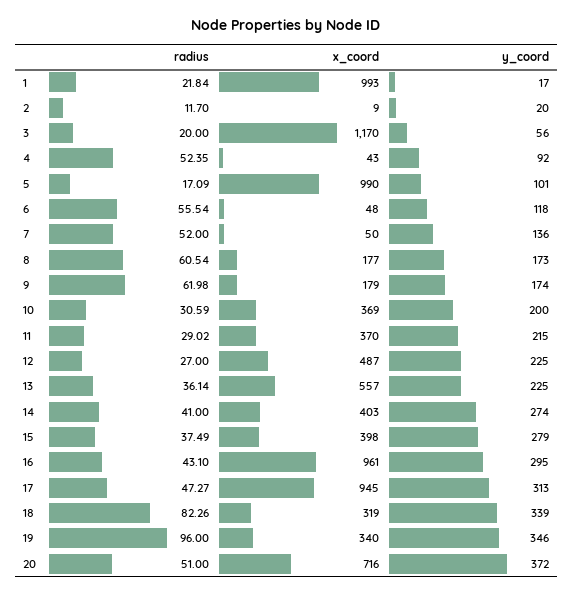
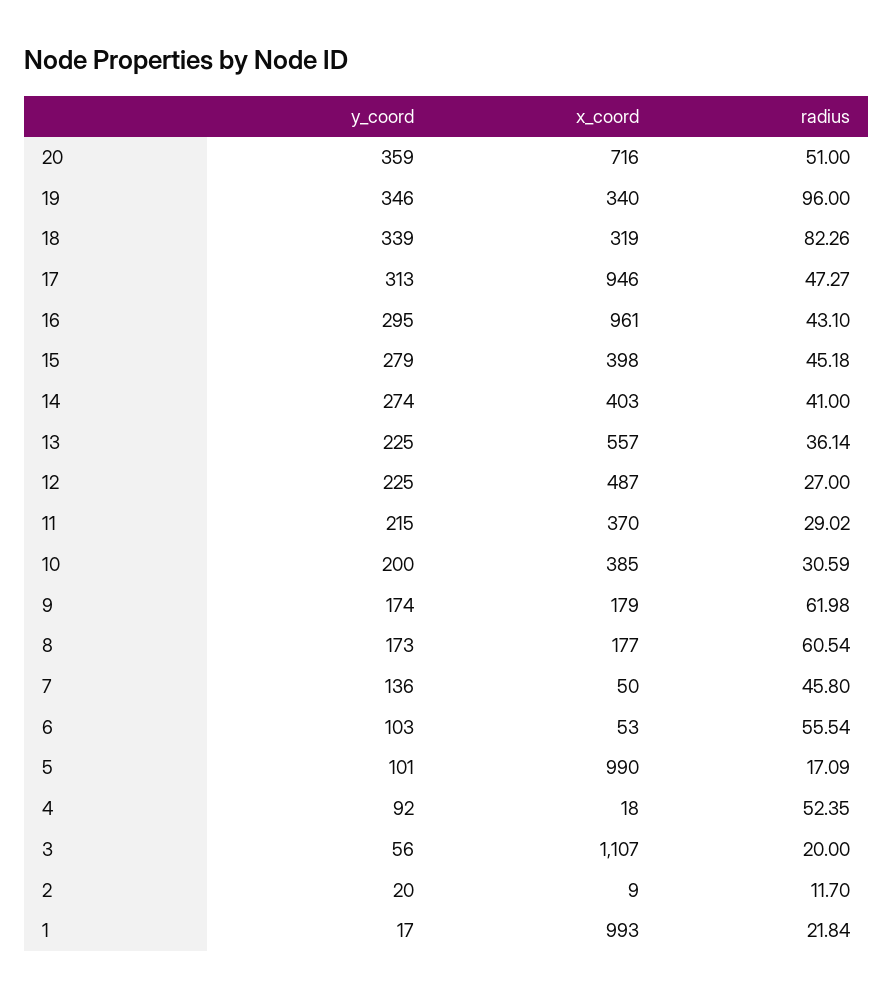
  {
    "radius": {
      "1": 21.84,
      "2": 11.7,
      "3": 20,
      "4": 52.35,
      "5": 17.09,
      "6": 55.54,
-     "7": 52,
+     "7": 45.8,
      "8": 60.54,
      "9": 61.98,
      "10": 30.59,
      "11": 29.02,
      "12": 27,
      "13": 36.14,
      "14": 41,
-     "15": 37.49,
+     "15": 45.18,
      "16": 43.1,
      "17": 47.27,
      "18": 82.26,
      "19": 96,
      "20": 51
    },
    "x_coord": {
      "1": 993,
      "2": 9,
-     "3": 1170,
+     "3": 1107,
-     "4": 43,
+     "4": 18,
      "5": 990,
-     "6": 48,
+     "6": 53,
      "7": 50,
      "8": 177,
      "9": 179,
-     "10": 369,
+     "10": 385,
      "11": 370,
      "12": 487,
      "13": 557,
      "14": 403,
      "15": 398,
      "16": 961,
-     "17": 945,
+     "17": 946,
      "18": 319,
      "19": 340,
      "20": 716
    },
    "y_coord": {
      "1": 17,
      "2": 20,
      "3": 56,
      "4": 92,
      "5": 101,
-     "6": 118,
+     "6": 103,
      "7": 136,
      "8": 173,
      "9": 174,
      "10": 200,
      "11": 215,
      "12": 225,
      "13": 225,
      "14": 274,
      "15": 279,
      "16": 295,
      "17": 313,
      "18": 339,
      "19": 346,
-     "20": 372
+     "20": 359
    }
  }

